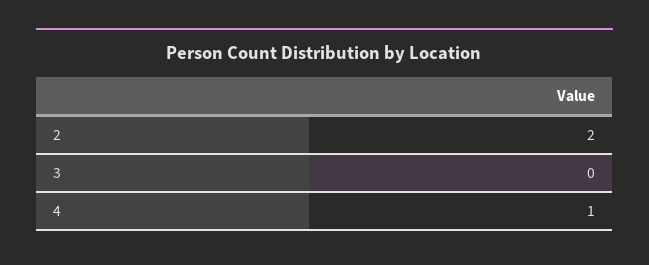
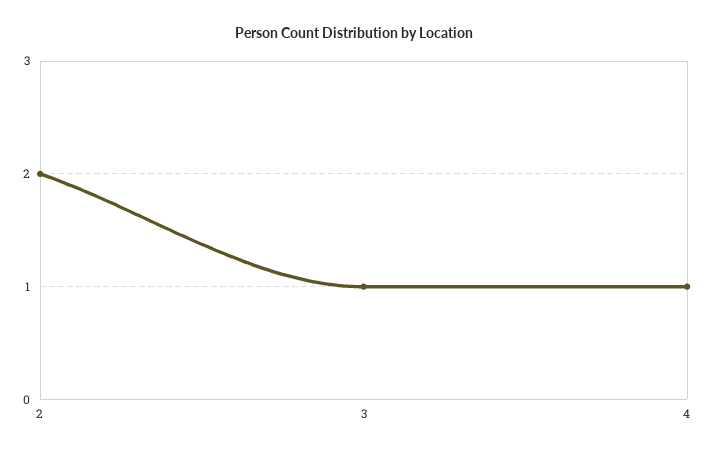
  {
    "2": 2,
-   "3": 0,
+   "3": 1,
    "4": 1
  }

